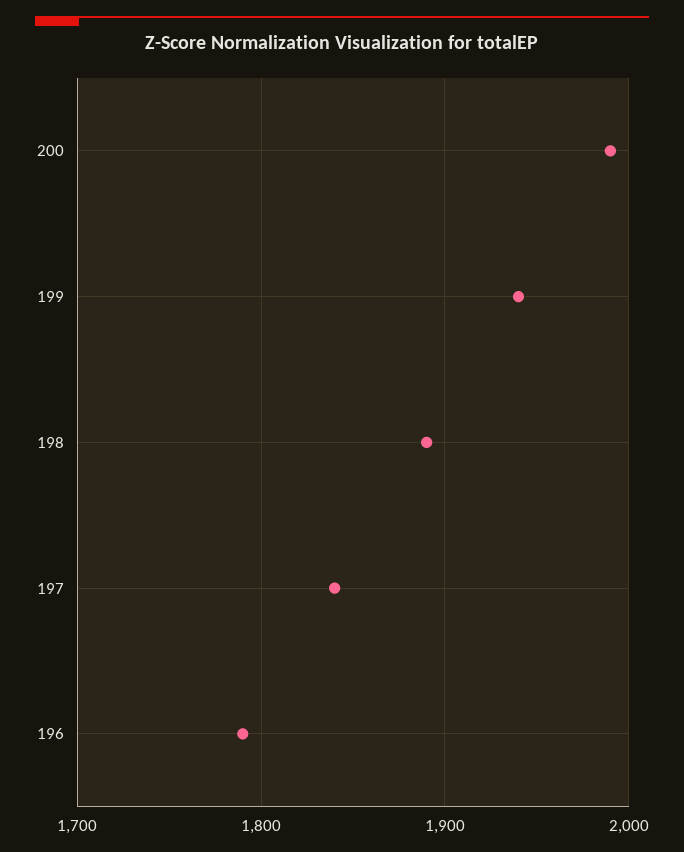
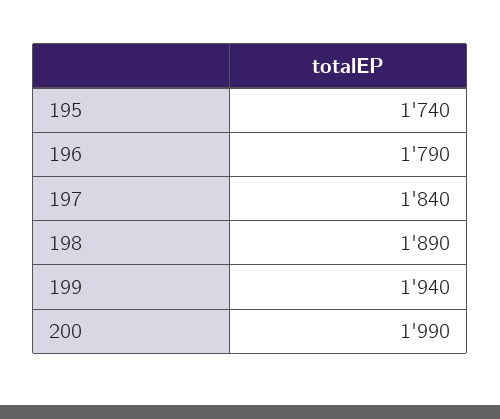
  {
    "200": 1990,
    "199": 1940,
    "198": 1890,
    "197": 1840,
-   "196": 1790
+   "196": 1790,
+   "195": 1740
  }

